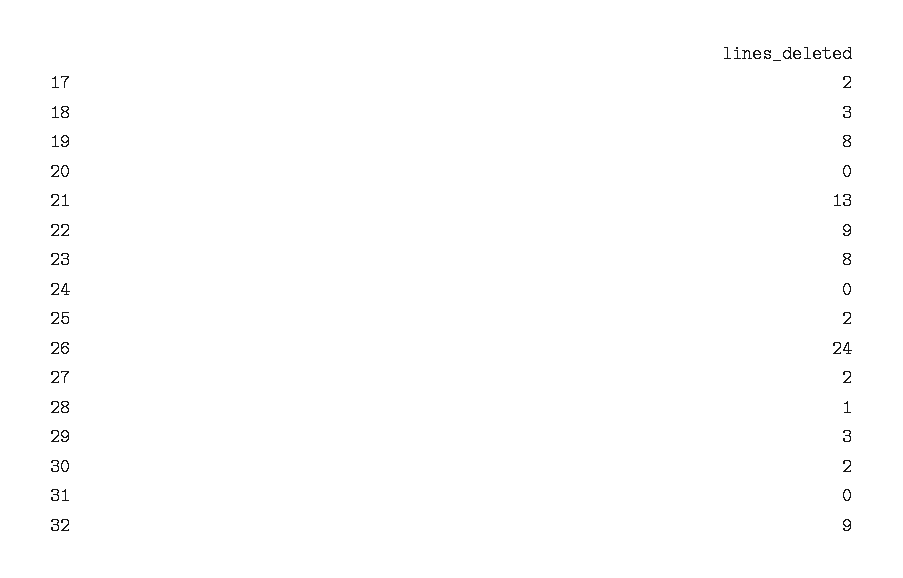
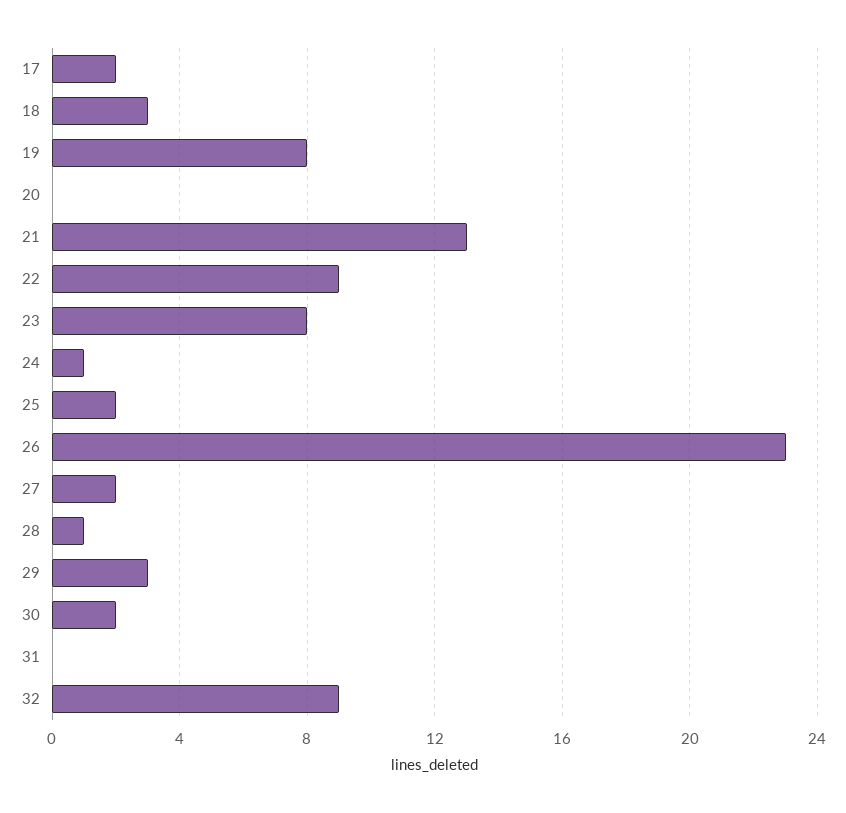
  {
    "17": 2,
    "18": 3,
    "19": 8,
    "20": 0,
    "21": 13,
    "22": 9,
    "23": 8,
-   "24": 0,
+   "24": 1,
    "25": 2,
-   "26": 24,
+   "26": 23,
    "27": 2,
    "28": 1,
    "29": 3,
    "30": 2,
    "31": 0,
    "32": 9
  }

